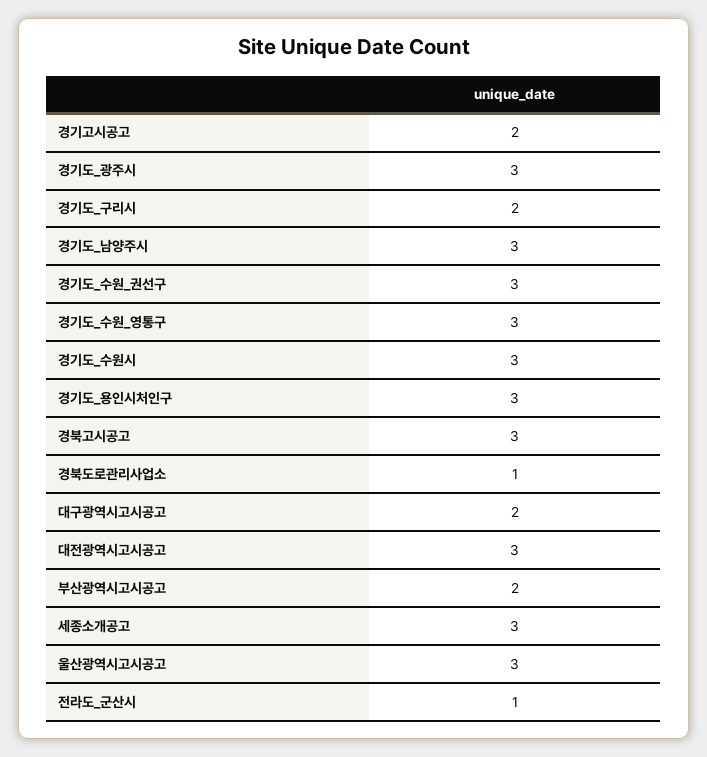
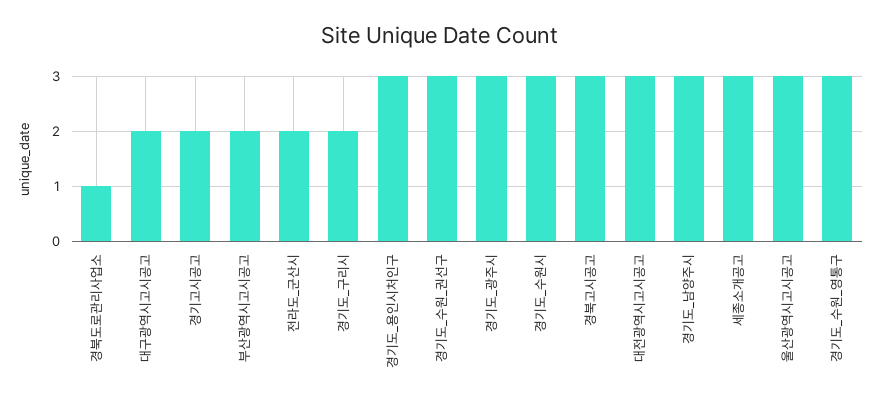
  {
    "경기고시공고": 2,
    "경기도_광주시": 3,
    "경기도_구리시": 2,
    "경기도_남양주시": 3,
    "경기도_수원_권선구": 3,
    "경기도_수원_영통구": 3,
    "경기도_수원시": 3,
    "경기도_용인시처인구": 3,
    "경북고시공고": 3,
    "경북도로관리사업소": 1,
    "대구광역시고시공고": 2,
    "대전광역시고시공고": 3,
    "부산광역시고시공고": 2,
    "세종소개공고": 3,
    "울산광역시고시공고": 3,
-   "전라도_군산시": 1
+   "전라도_군산시": 2
  }

